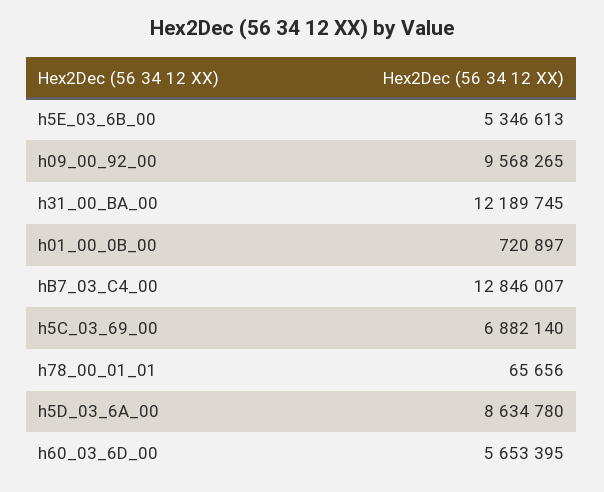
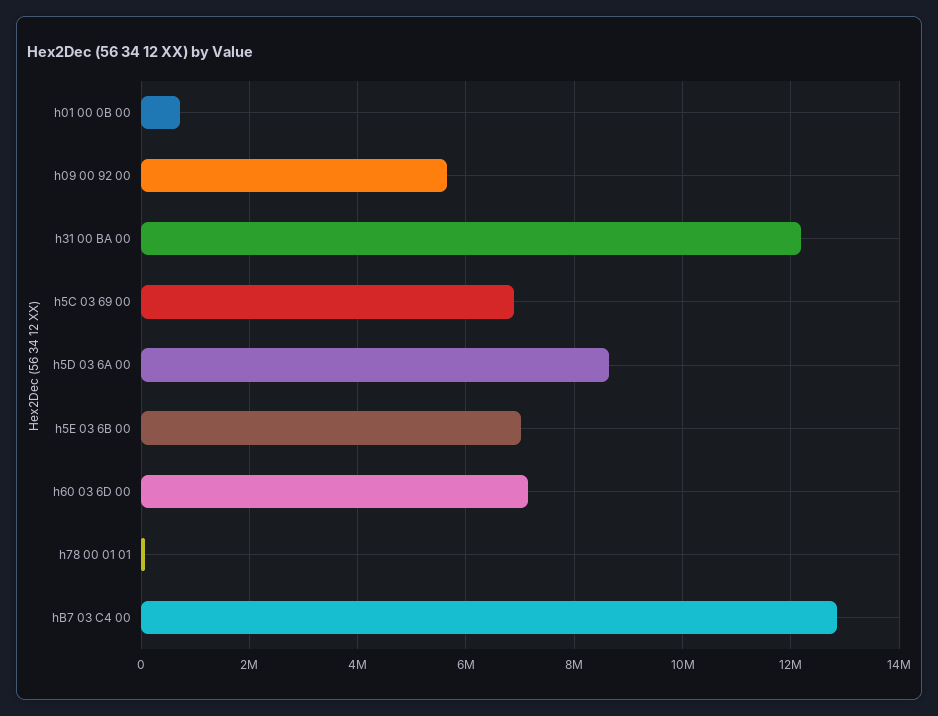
  {
-   "h5E_03_6B_00": 5346613,
+   "h5E_03_6B_00": 7000000,
-   "h09_00_92_00": 9568265,
+   "h09_00_92_00": 5600000,
    "h31_00_BA_00": 12189745,
    "h01_00_0B_00": 720897,
    "hB7_03_C4_00": 12846007,
    "h5C_03_69_00": 6882140,
    "h78_00_01_01": 65656,
    "h5D_03_6A_00": 8634780,
-   "h60_03_6D_00": 5653395
+   "h60_03_6D_00": 7200000
  }

